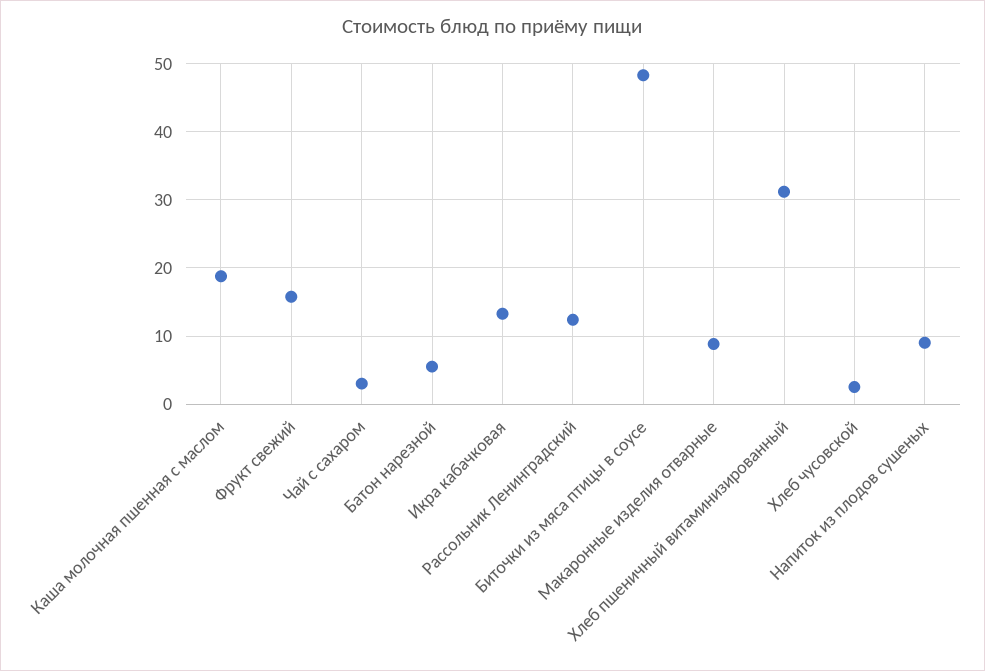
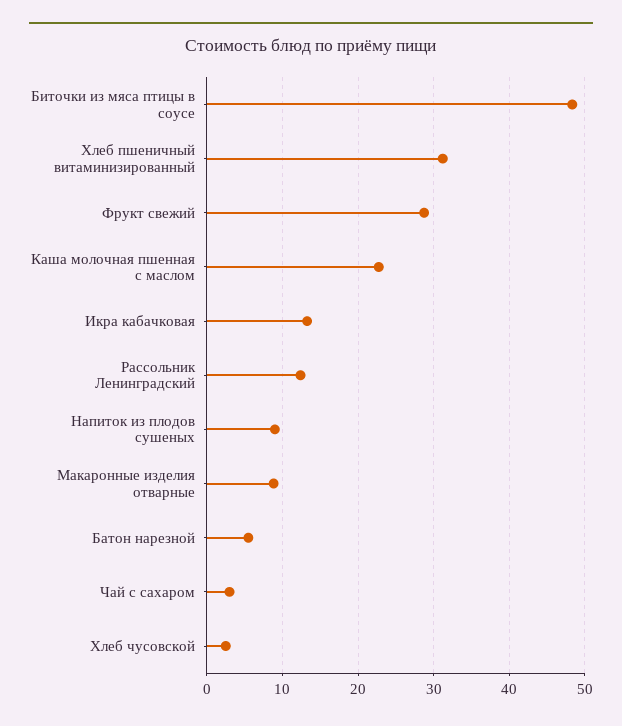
  {
-   "Каша молочная пшенная с маслом": 19,
+   "Каша молочная пшенная с маслом": 23,
-   "Фрукт свежий": 16,
+   "Фрукт свежий": 29,
    "Чай с сахаром": 3,
    "Батон нарезной": 6,
    "Икра кабачковая": 13,
    "Рассольник Ленинградский": 12,
    "Биточки из мяса птицы в соусе": 48,
    "Макаронные изделия отварные": 9,
    "Хлеб пшеничный витаминизированный": 31,
    "Хлеб чусовской": 3,
    "Напиток из плодов сушеных": 9
  }

